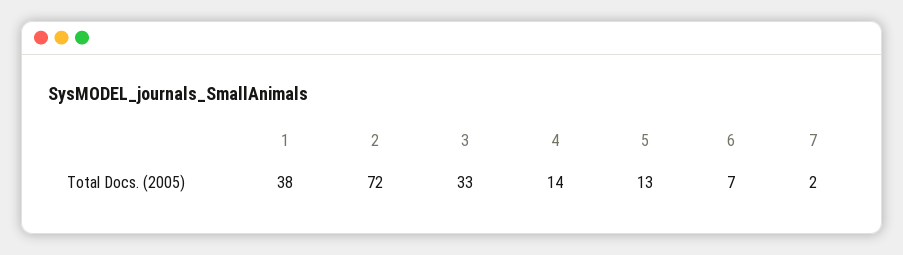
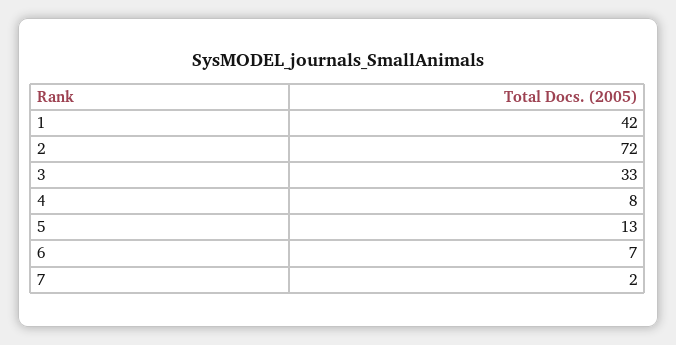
  {
-   "1": 38,
+   "1": 42,
    "2": 72,
    "3": 33,
-   "4": 14,
+   "4": 8,
    "5": 13,
    "6": 7,
    "7": 2
  }

